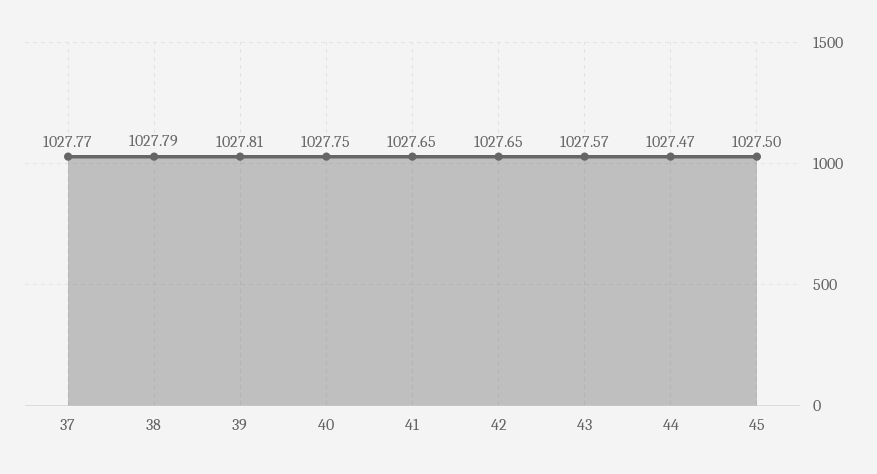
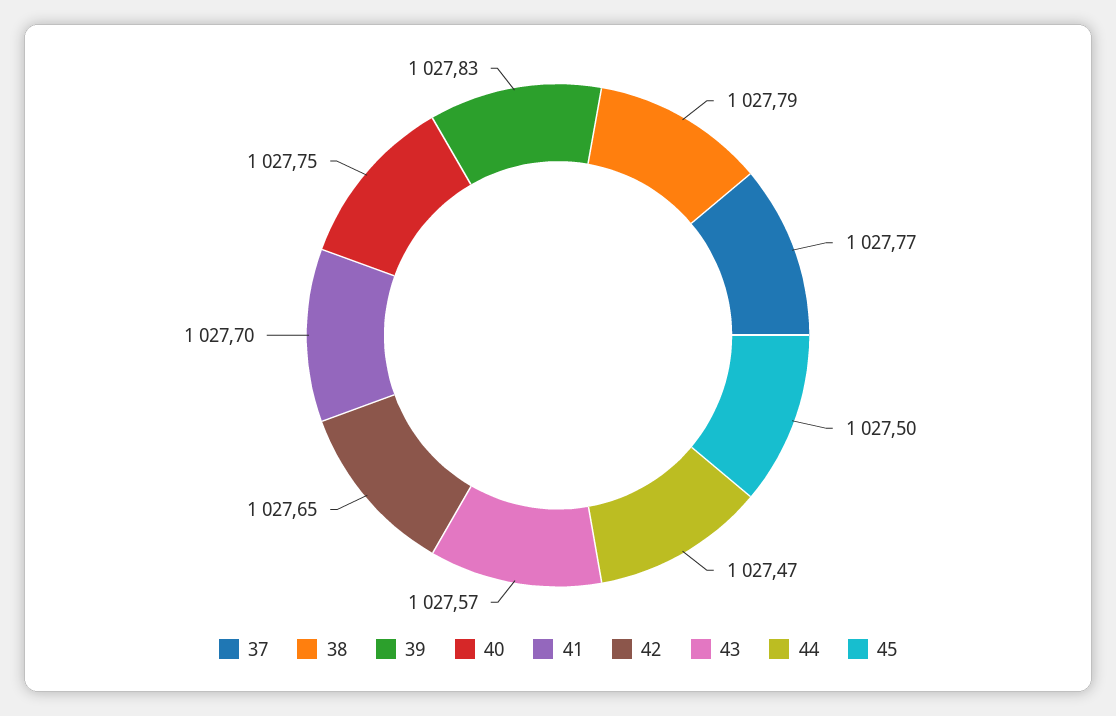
  {
    "37": 1027.77,
    "38": 1027.79,
-   "39": 1027.81,
+   "39": 1027.83,
    "40": 1027.75,
-   "41": 1027.65,
+   "41": 1027.7,
    "42": 1027.65,
    "43": 1027.57,
    "44": 1027.47,
    "45": 1027.5
  }

